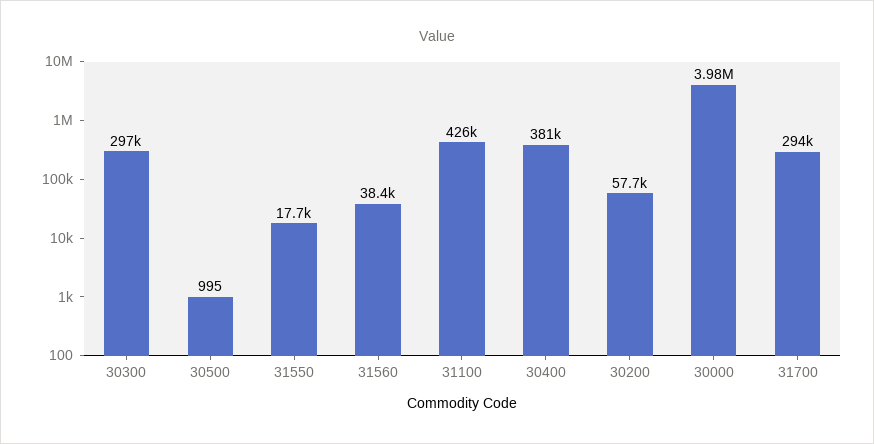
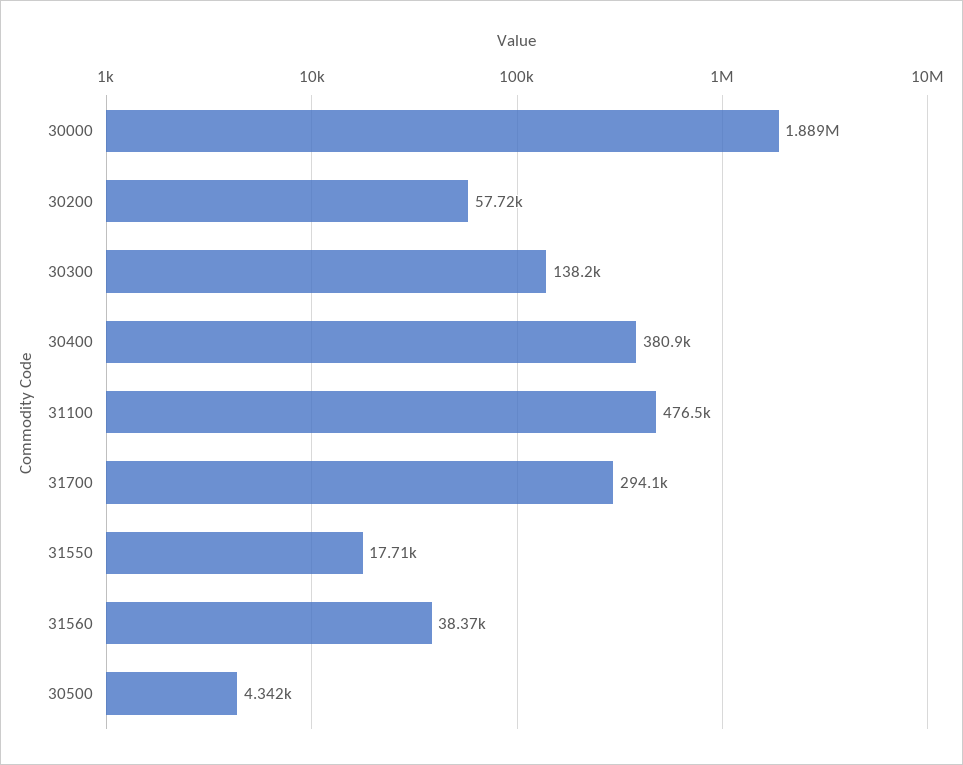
  {
-   "30300": 297000,
+   "30300": 138200,
-   "30500": 995,
+   "30500": 4342,
    "31550": 17710,
    "31560": 38370,
-   "31100": 426000,
+   "31100": 476500,
    "30400": 380900,
    "30200": 57720,
-   "30000": 3980000,
+   "30000": 1889000,
    "31700": 294100
  }

